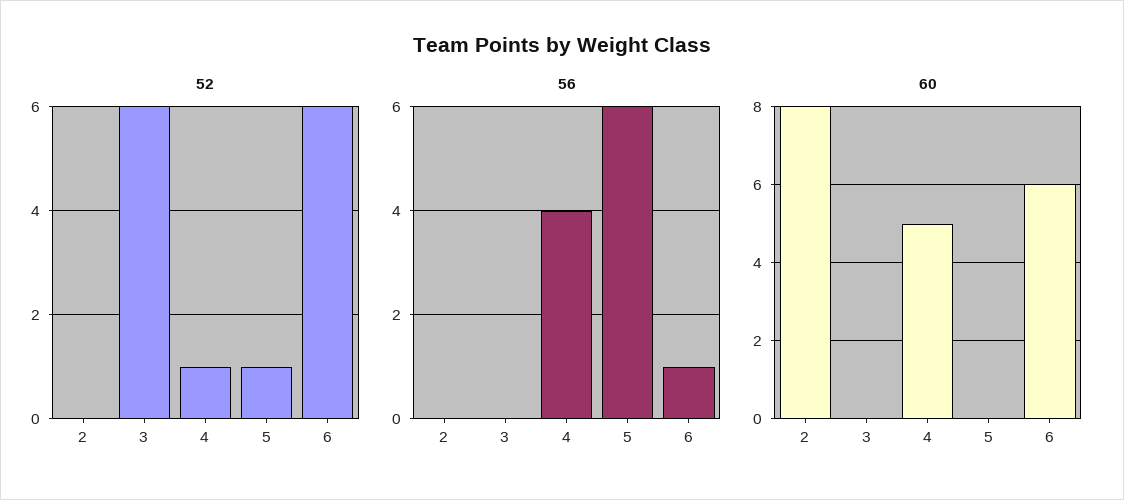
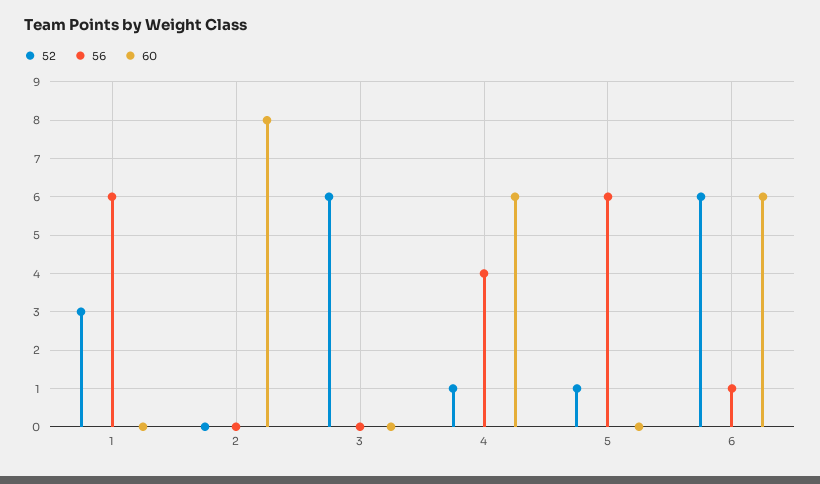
  {
    "52": {
      "2": 0,
      "3": 6,
      "4": 1,
      "5": 1,
-     "6": 6
+     "6": 6,
+     "1": 3
    },
    "56": {
      "2": 0,
      "3": 0,
      "4": 4,
      "5": 6,
-     "6": 1
+     "6": 1,
+     "1": 6
    },
    "60": {
      "2": 8,
      "3": 0,
-     "4": 5,
+     "4": 6,
      "5": 0,
-     "6": 6
+     "6": 6,
+     "1": 0
    }
  }

